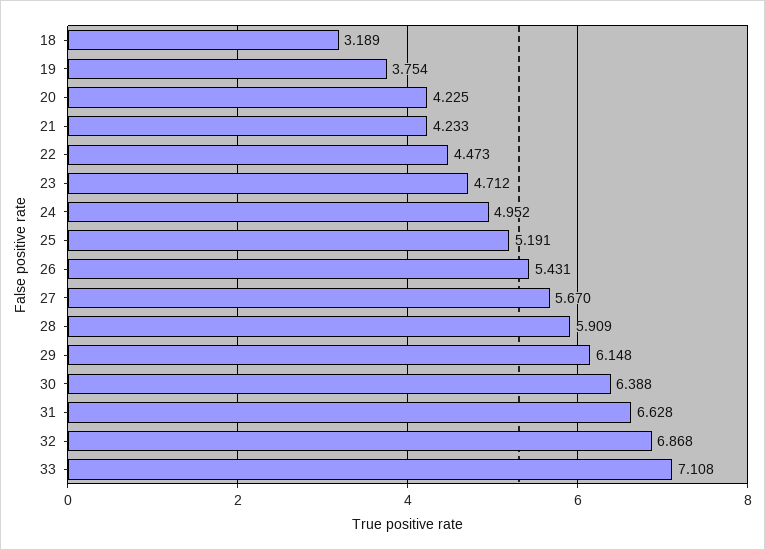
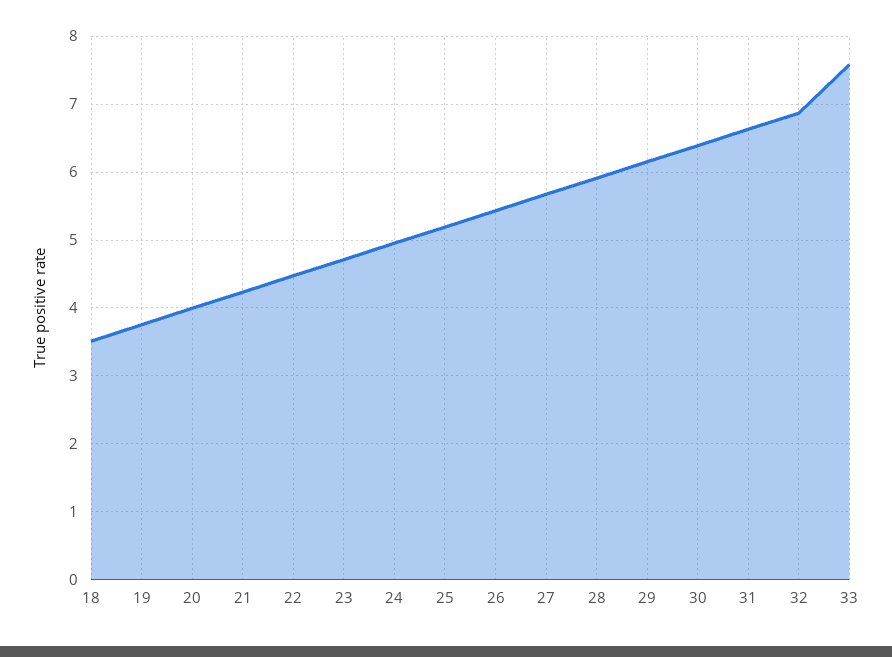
  {
-   "18": 3.189,
+   "18": 3.5,
    "19": 3.754,
-   "20": 4.225,
+   "20": 4,
    "21": 4.233,
    "22": 4.473,
    "23": 4.712,
    "24": 4.952,
    "25": 5.191,
    "26": 5.431,
    "27": 5.67,
    "28": 5.909,
    "29": 6.148,
    "30": 6.388,
    "31": 6.628,
    "32": 6.868,
-   "33": 7.108
+   "33": 7.6
  }

